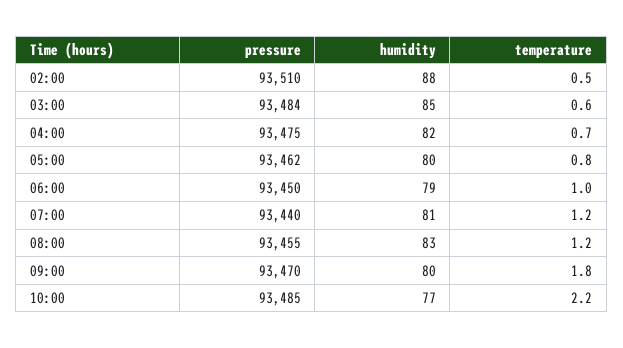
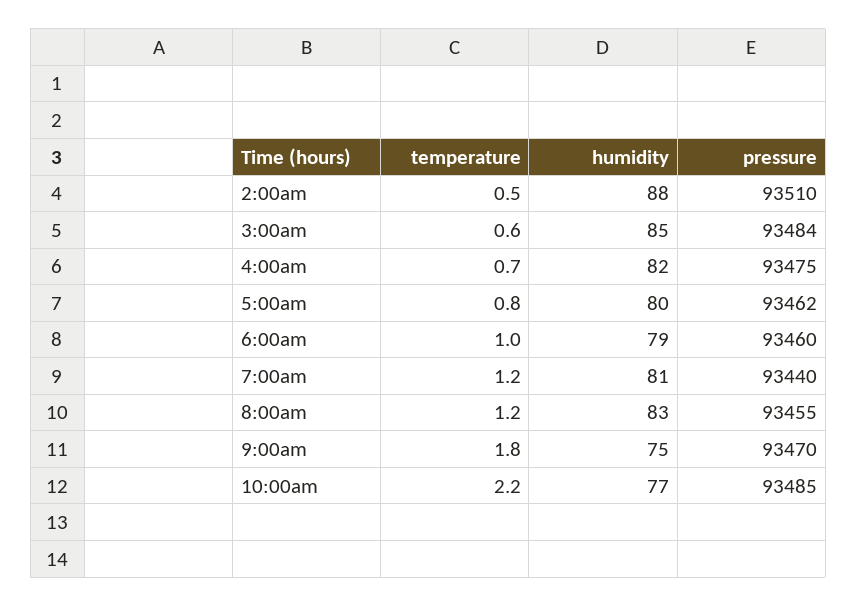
  {
    "pressure": {
      "02:00": 93510,
      "03:00": 93484,
      "04:00": 93475,
      "05:00": 93462,
-     "06:00": 93450,
+     "06:00": 93460,
      "07:00": 93440,
      "08:00": 93455,
      "09:00": 93470,
      "10:00": 93485
    },
    "humidity": {
      "02:00": 88,
      "03:00": 85,
      "04:00": 82,
      "05:00": 80,
      "06:00": 79,
      "07:00": 81,
      "08:00": 83,
-     "09:00": 80,
+     "09:00": 75,
      "10:00": 77
    },
    "temperature": {
      "02:00": 0.5,
      "03:00": 0.6,
      "04:00": 0.7,
      "05:00": 0.8,
      "06:00": 1,
      "07:00": 1.2,
      "08:00": 1.2,
      "09:00": 1.8,
      "10:00": 2.2
    }
  }

